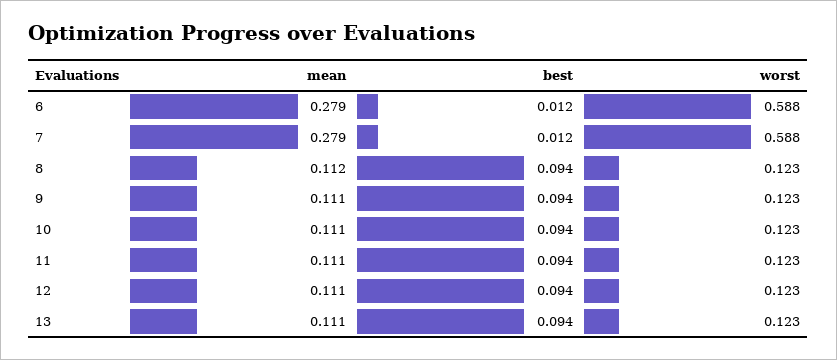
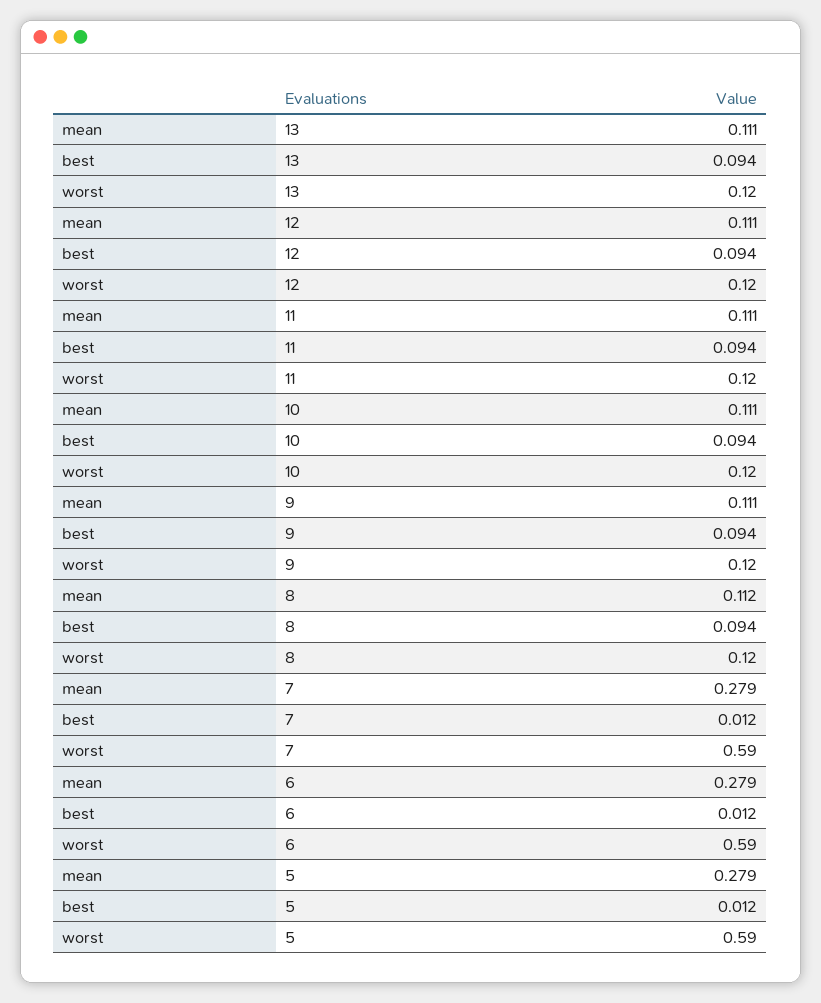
  {
    "mean": {
      "6": 0.279,
      "7": 0.279,
      "8": 0.112,
      "9": 0.111,
      "10": 0.111,
      "11": 0.111,
      "12": 0.111,
-     "13": 0.111
+     "13": 0.111,
+     "5": 0.279
    },
    "best": {
      "6": 0.012,
      "7": 0.012,
      "8": 0.094,
      "9": 0.094,
      "10": 0.094,
      "11": 0.094,
      "12": 0.094,
-     "13": 0.094
+     "13": 0.094,
+     "5": 0.012
    },
    "worst": {
      "6": 0.588,
      "7": 0.588,
      "8": 0.123,
      "9": 0.123,
      "10": 0.123,
      "11": 0.123,
      "12": 0.123,
-     "13": 0.123
+     "13": 0.123,
+     "5": 0.59
    }
  }

